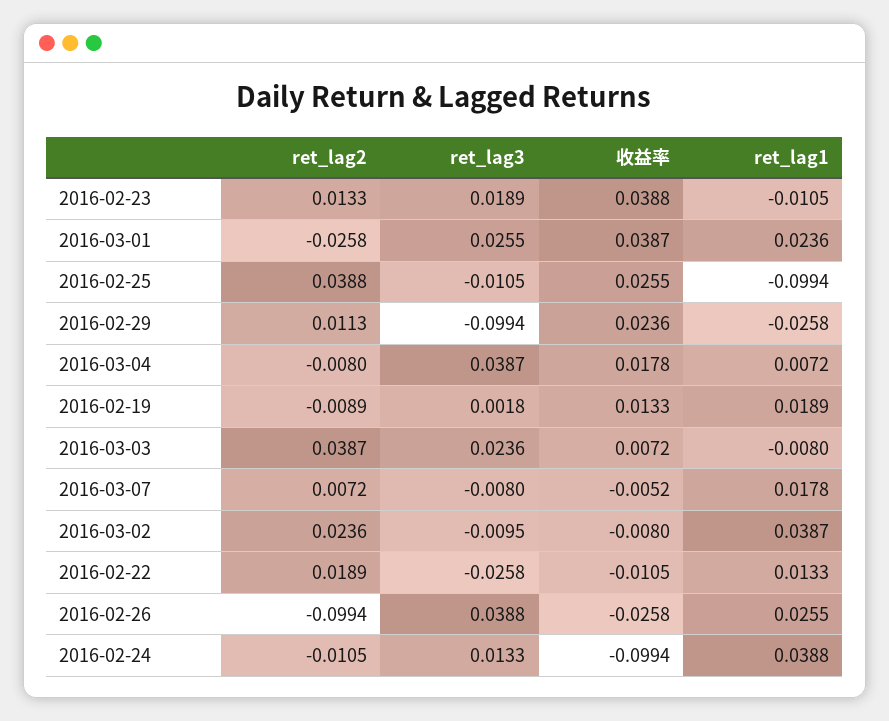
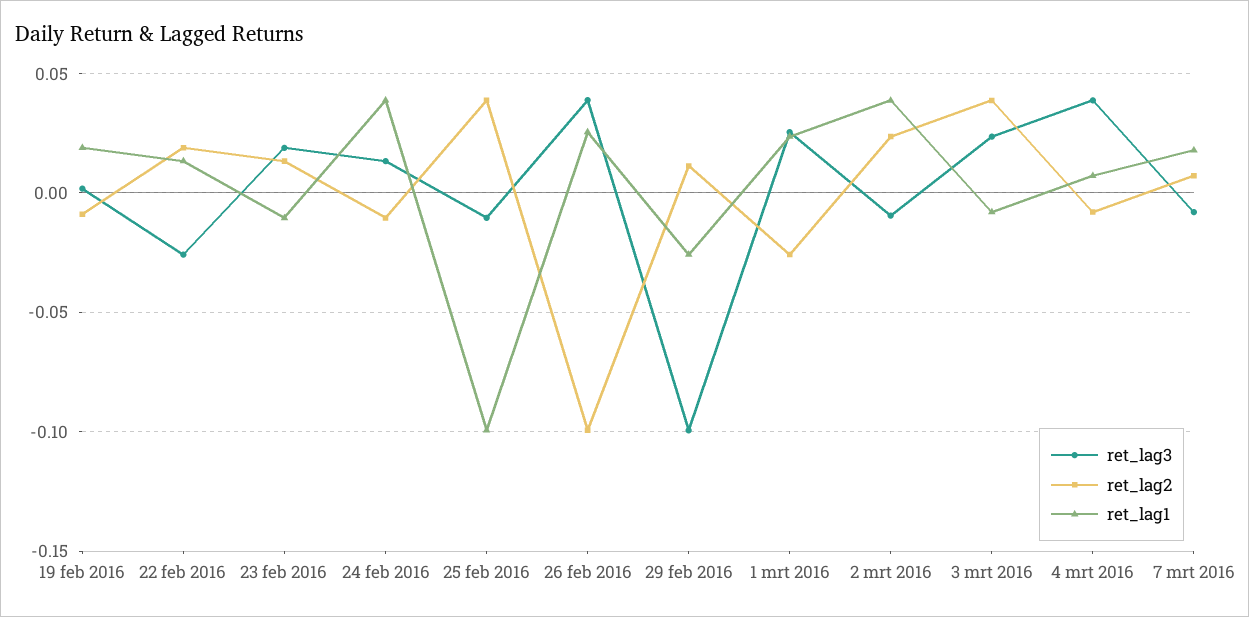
  {
    "ret_lag2": {
      "2016-02-23": 0.0133,
      "2016-03-01": -0.0258,
      "2016-02-25": 0.0388,
      "2016-02-29": 0.0113,
      "2016-03-04": -0.008,
      "2016-02-19": -0.0089,
      "2016-03-03": 0.0387,
      "2016-03-07": 0.0072,
      "2016-03-02": 0.0236,
      "2016-02-22": 0.0189,
      "2016-02-26": -0.0994,
      "2016-02-24": -0.0105
    },
    "ret_lag3": {
      "2016-02-23": 0.0189,
      "2016-03-01": 0.0255,
      "2016-02-25": -0.0105,
      "2016-02-29": -0.0994,
      "2016-03-04": 0.0387,
      "2016-02-19": 0.0018,
      "2016-03-03": 0.0236,
      "2016-03-07": -0.008,
      "2016-03-02": -0.0095,
      "2016-02-22": -0.0258,
      "2016-02-26": 0.0388,
      "2016-02-24": 0.0133
    },
-   "收益率": {
-     "2016-02-23": 0.0388,
-     "2016-03-01": 0.0387,
-     "2016-02-25": 0.0255,
-     "2016-02-29": 0.0236,
-     "2016-03-04": 0.0178,
-     "2016-02-19": 0.0133,
-     "2016-03-03": 0.0072,
-     "2016-03-07": -0.0052,
-     "2016-03-02": -0.008,
-     "2016-02-22": -0.0105,
-     "2016-02-26": -0.0258,
-     "2016-02-24": -0.0994
-   },
    "ret_lag1": {
      "2016-02-23": -0.0105,
      "2016-03-01": 0.0236,
      "2016-02-25": -0.0994,
      "2016-02-29": -0.0258,
      "2016-03-04": 0.0072,
      "2016-02-19": 0.0189,
      "2016-03-03": -0.008,
      "2016-03-07": 0.0178,
      "2016-03-02": 0.0387,
      "2016-02-22": 0.0133,
      "2016-02-26": 0.0255,
      "2016-02-24": 0.0388
    }
  }

